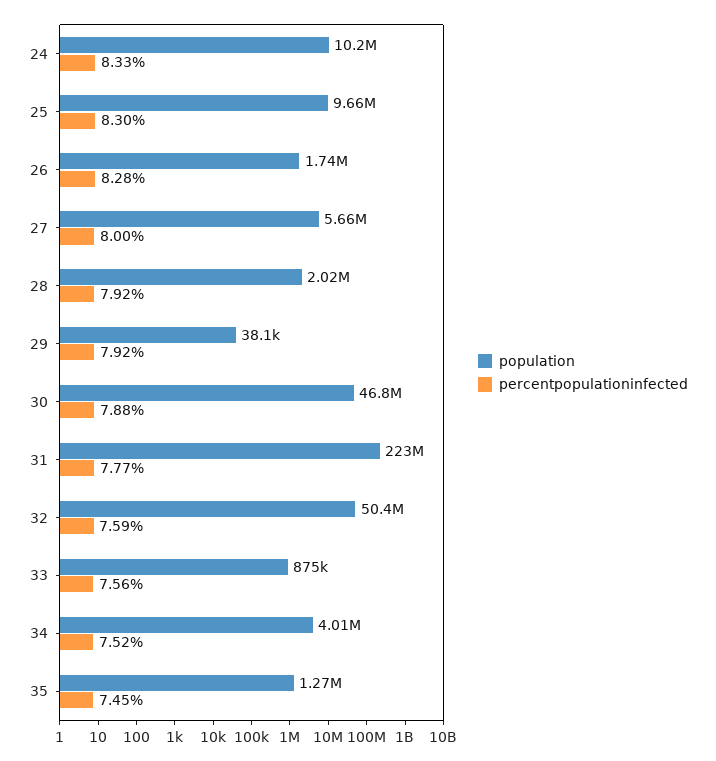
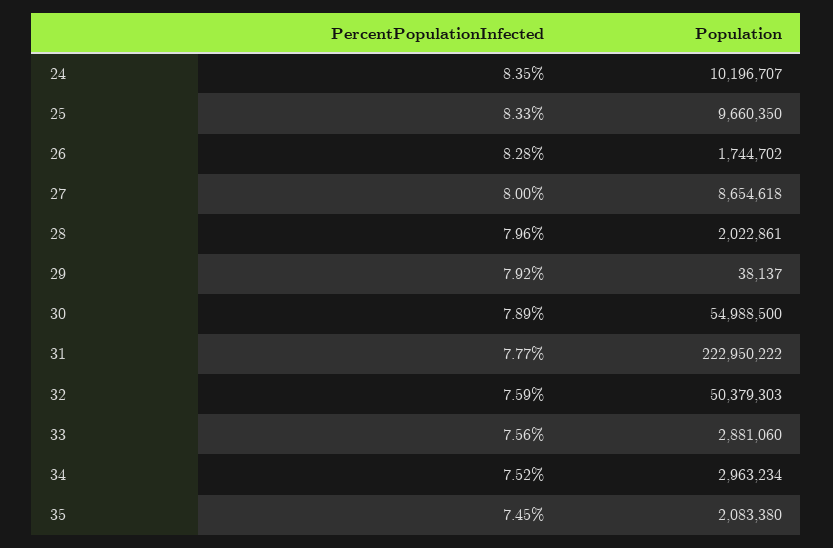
  {
    "population": {
      "24": 10196707,
      "25": 9660350,
      "26": 1744702,
-     "27": 5660000,
+     "27": 8654618,
      "28": 2022861,
      "29": 38137,
-     "30": 46800000,
+     "30": 54988500,
      "31": 222950222,
      "32": 50379303,
-     "33": 875000,
+     "33": 2881060,
-     "34": 4010000,
+     "34": 2963234,
-     "35": 1270000
+     "35": 2083380
    },
    "percentpopulationinfected": {
-     "24": 8.33,
+     "24": 8.35,
-     "25": 8.3,
+     "25": 8.33,
      "26": 8.28,
      "27": 8,
-     "28": 7.92,
+     "28": 7.96,
      "29": 7.92,
-     "30": 7.88,
+     "30": 7.89,
      "31": 7.77,
      "32": 7.59,
      "33": 7.56,
      "34": 7.52,
      "35": 7.45
    }
  }

